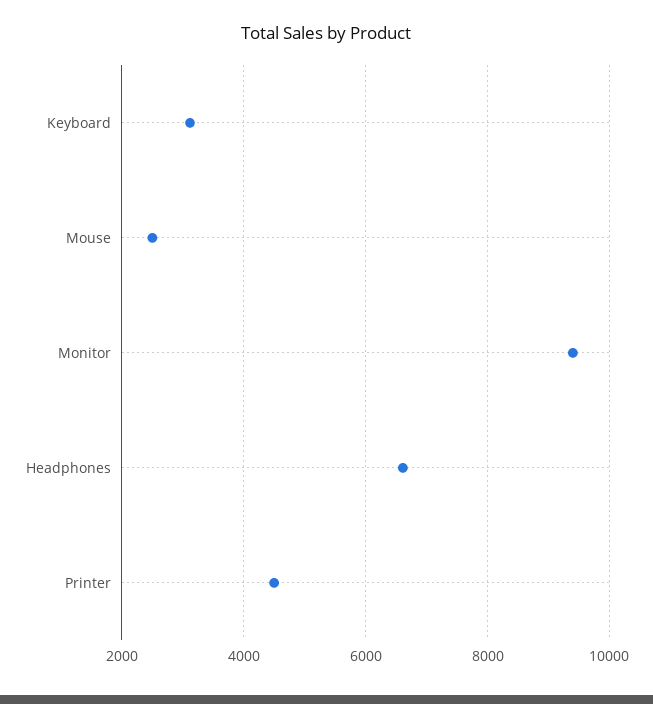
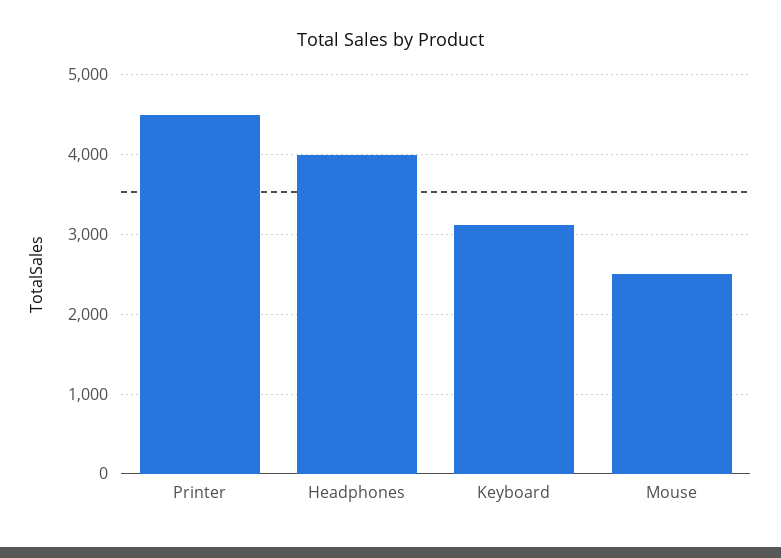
  {
    "Keyboard": 3100,
    "Mouse": 2500,
-   "Monitor": 9400,
-   "Headphones": 6600,
+   "Headphones": 4000,
    "Printer": 4500
  }

